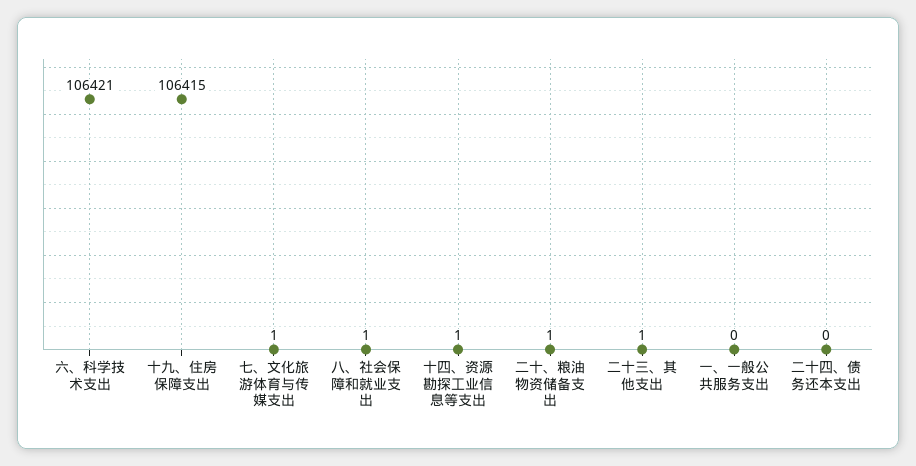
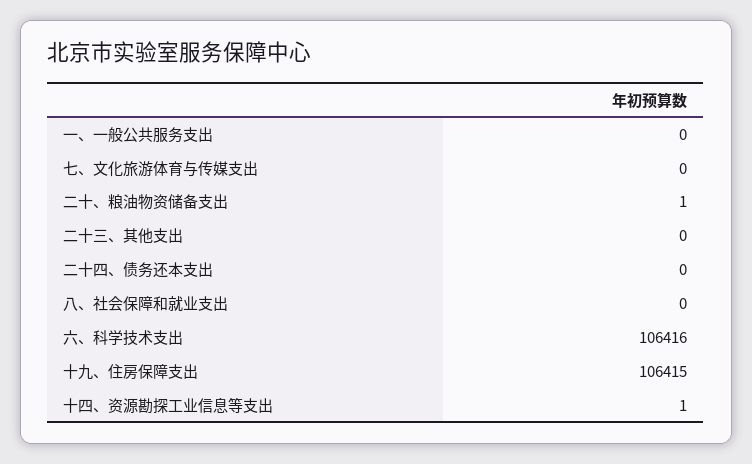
  {
-   "六、科学技术支出": 106421,
+   "六、科学技术支出": 106416,
    "十九、住房保障支出": 106415,
-   "七、文化旅游体育与传媒支出": 1,
+   "七、文化旅游体育与传媒支出": 0,
-   "八、社会保障和就业支出": 1,
+   "八、社会保障和就业支出": 0,
    "十四、资源勘探工业信息等支出": 1,
    "二十、粮油物资储备支出": 1,
-   "二十三、其他支出": 1,
+   "二十三、其他支出": 0,
    "一、一般公共服务支出": 0,
    "二十四、债务还本支出": 0
  }

